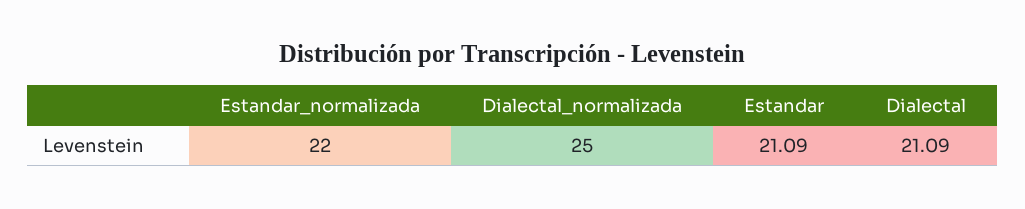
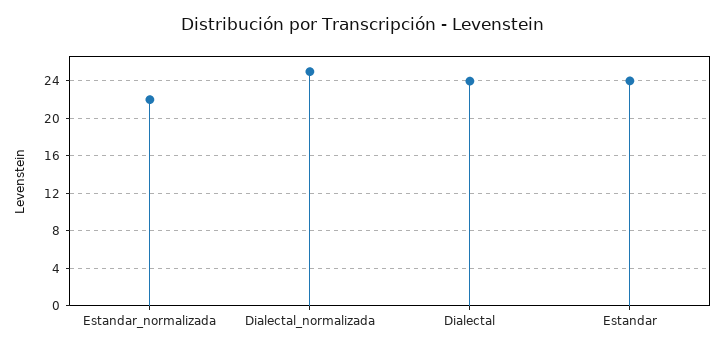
  {
    "Estandar_normalizada": 22,
    "Dialectal_normalizada": 25,
-   "Estandar": 21.09,
+   "Estandar": 24,
-   "Dialectal": 21.09
+   "Dialectal": 24
  }

